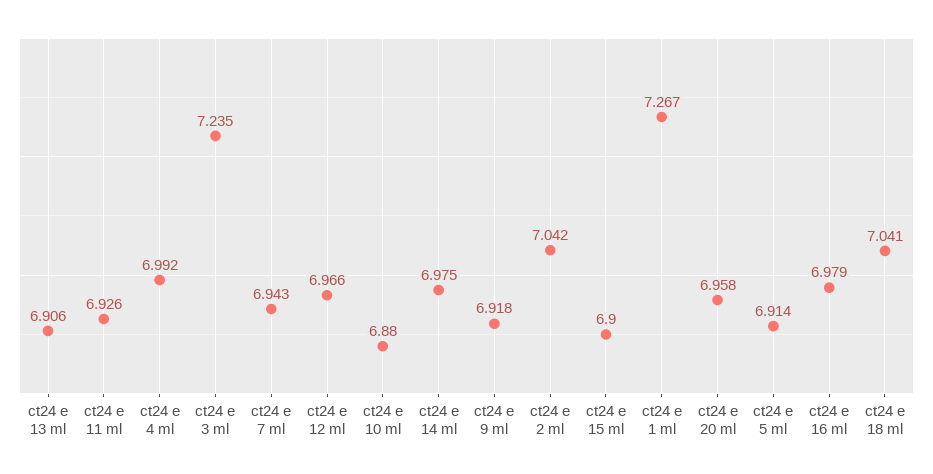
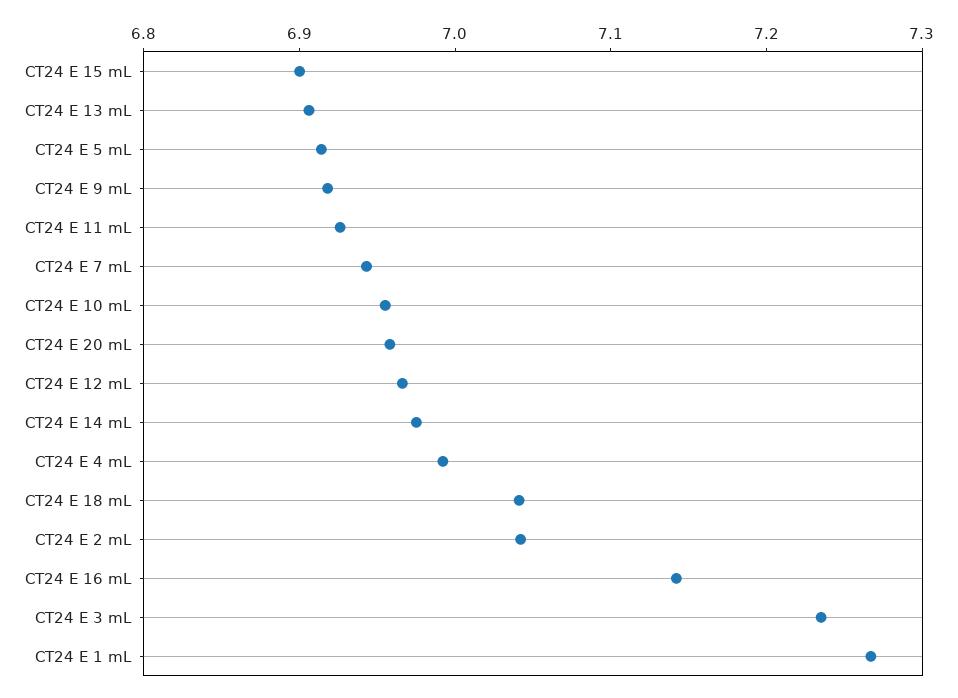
  {
    "ct24 e 13 ml": 6.906,
    "ct24 e 11 ml": 6.926,
    "ct24 e 4 ml": 6.992,
    "ct24 e 3 ml": 7.235,
    "ct24 e 7 ml": 6.943,
    "ct24 e 12 ml": 6.966,
-   "ct24 e 10 ml": 6.88,
+   "ct24 e 10 ml": 6.96,
    "ct24 e 14 ml": 6.975,
    "ct24 e 9 ml": 6.918,
    "ct24 e 2 ml": 7.042,
    "ct24 e 15 ml": 6.9,
    "ct24 e 1 ml": 7.267,
    "ct24 e 20 ml": 6.958,
    "ct24 e 5 ml": 6.914,
-   "ct24 e 16 ml": 6.979,
+   "ct24 e 16 ml": 7.14,
    "ct24 e 18 ml": 7.041
  }

